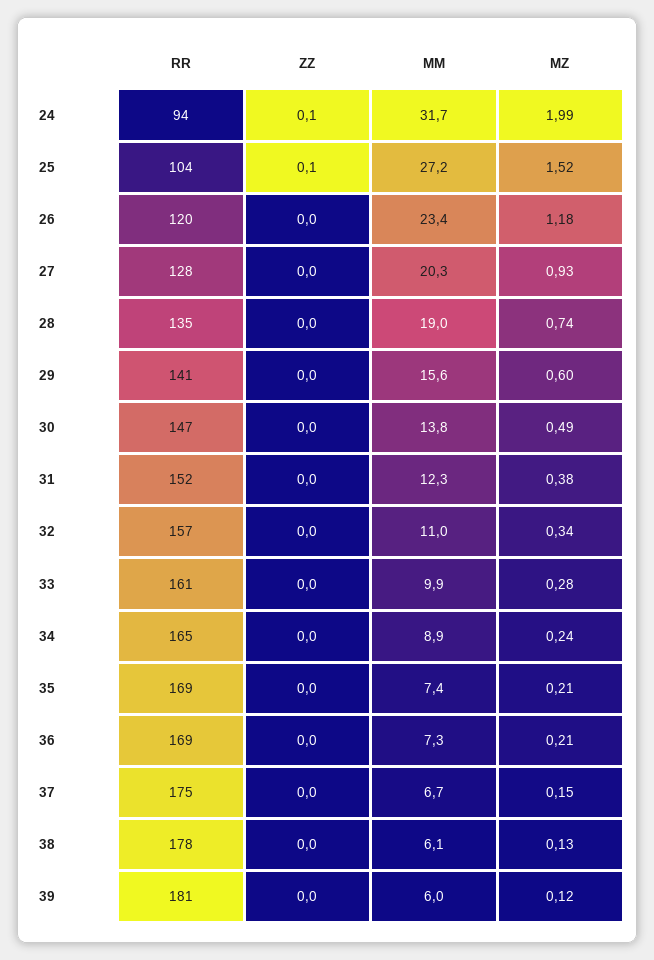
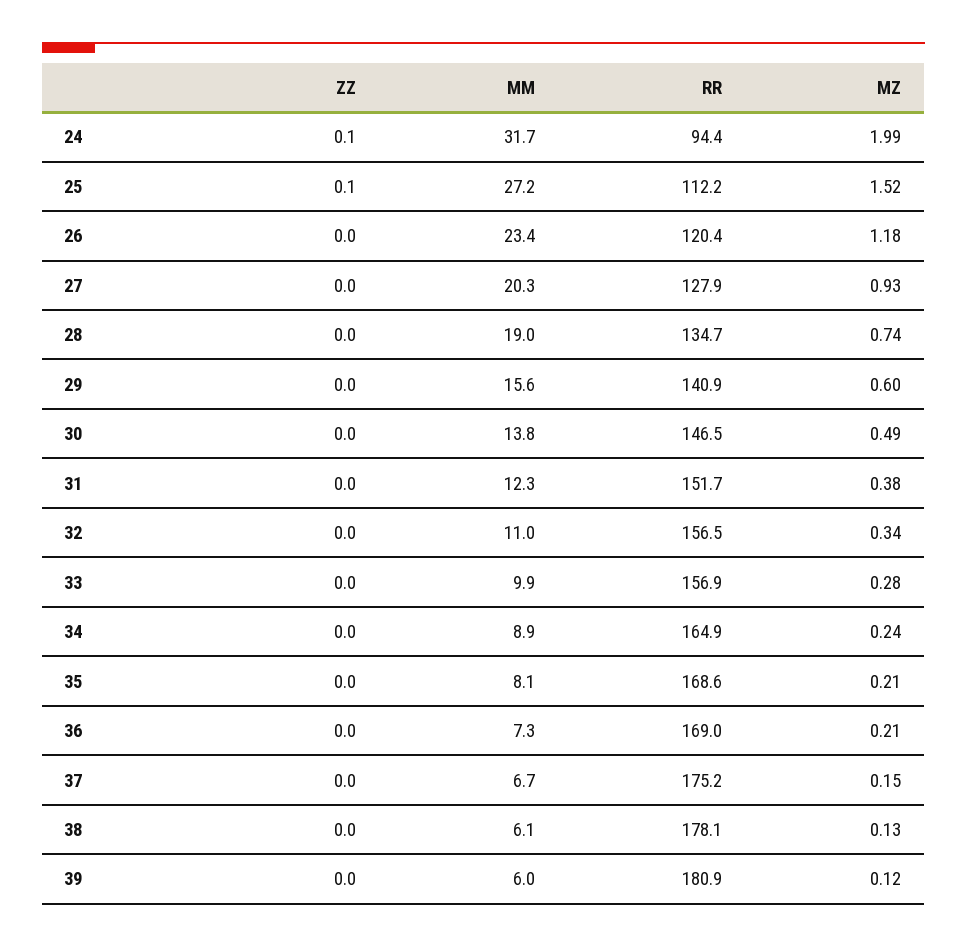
  {
    "RR": {
      "24": 94.4,
-     "25": 104,
+     "25": 112.2,
      "26": 120.4,
      "27": 127.9,
      "28": 134.7,
      "29": 140.9,
      "30": 146.5,
      "31": 151.7,
      "32": 156.5,
-     "33": 161,
+     "33": 156.9,
      "34": 164.9,
      "35": 168.6,
      "36": 169,
      "37": 175.2,
      "38": 178.1,
      "39": 180.9
    },
    "ZZ": {
      "24": 0.1,
      "25": 0.1,
      "26": 0,
      "27": 0,
      "28": 0,
      "29": 0,
      "30": 0,
      "31": 0,
      "32": 0,
      "33": 0,
      "34": 0,
      "35": 0,
      "36": 0,
      "37": 0,
      "38": 0,
      "39": 0
    },
    "MM": {
      "24": 31.7,
      "25": 27.2,
      "26": 23.4,
      "27": 20.3,
      "28": 19,
      "29": 15.6,
      "30": 13.8,
      "31": 12.3,
      "32": 11,
      "33": 9.9,
      "34": 8.9,
-     "35": 7.4,
+     "35": 8.1,
      "36": 7.3,
      "37": 6.7,
      "38": 6.1,
      "39": 6
    },
    "MZ": {
      "24": 1.99,
      "25": 1.52,
      "26": 1.18,
      "27": 0.93,
      "28": 0.74,
      "29": 0.6,
      "30": 0.49,
      "31": 0.38,
      "32": 0.34,
      "33": 0.28,
      "34": 0.24,
      "35": 0.21,
      "36": 0.21,
      "37": 0.15,
      "38": 0.13,
      "39": 0.12
    }
  }

